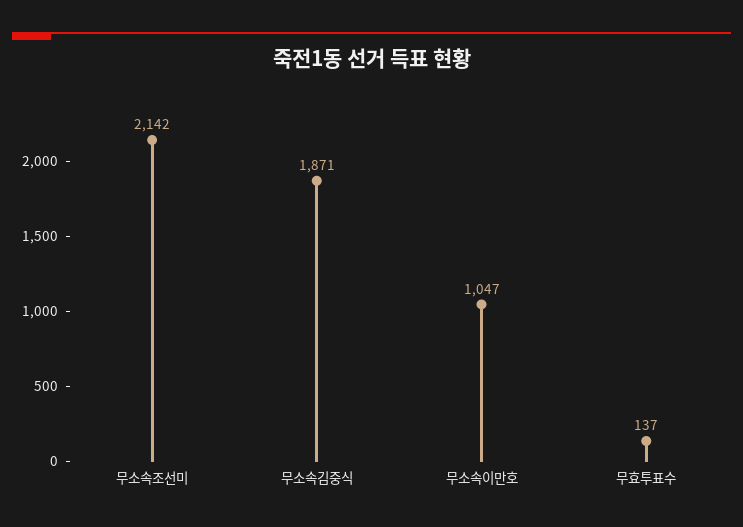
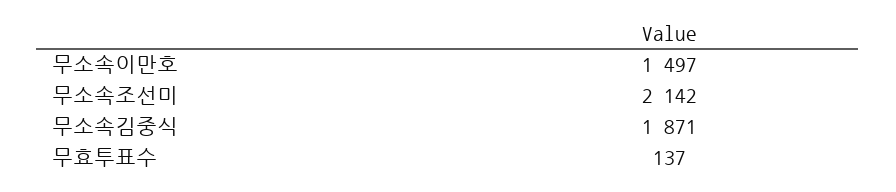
  {
    "무소속조선미": 2142,
    "무소속김중식": 1871,
-   "무소속이만호": 1047,
+   "무소속이만호": 1497,
    "무효투표수": 137
  }

